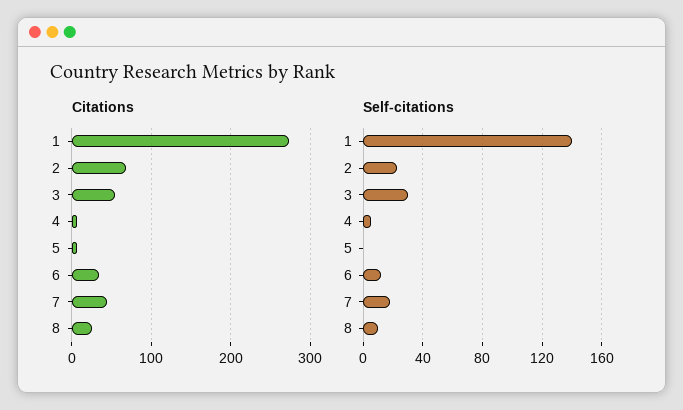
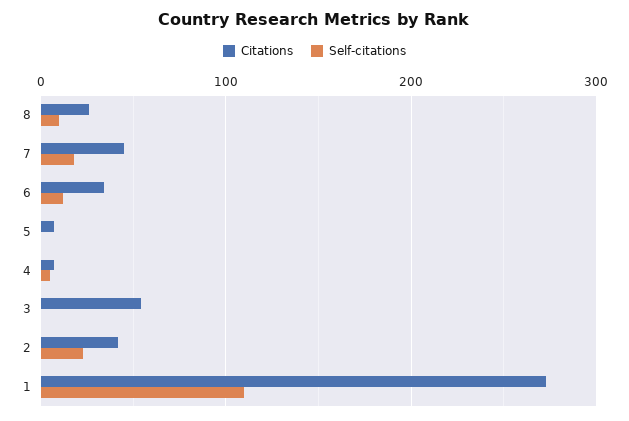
  {
    "Citations": {
      "1": 270,
-     "2": 70,
+     "2": 40,
      "3": 50,
      "4": 10,
      "5": 10,
      "6": 30,
      "7": 50,
      "8": 30
    },
    "Self-citations": {
-     "1": 140,
+     "1": 110,
      "2": 25,
-     "3": 30,
+     "3": 0,
      "4": 5,
      "5": 0,
      "6": 10,
      "7": 20,
      "8": 10
    }
  }

